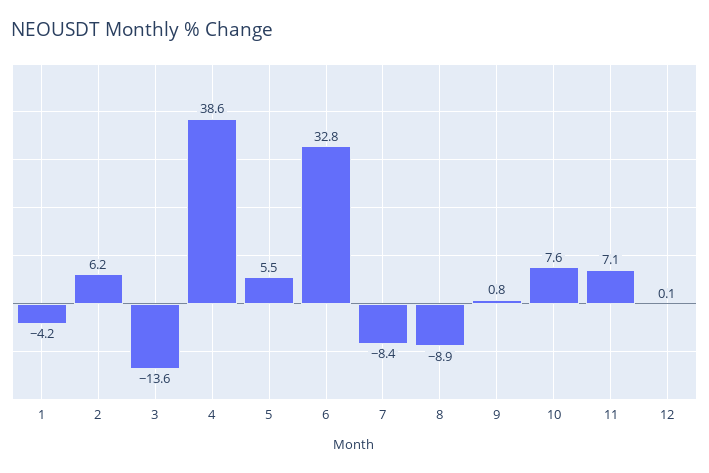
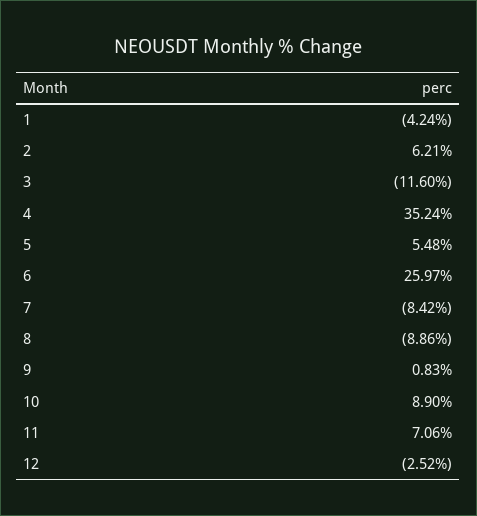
  {
    "1": -4.24,
    "2": 6.21,
-   "3": -13.6,
+   "3": -11.6,
-   "4": 38.6,
+   "4": 35.24,
    "5": 5.48,
-   "6": 32.8,
+   "6": 25.97,
    "7": -8.42,
    "8": -8.86,
    "9": 0.83,
-   "10": 7.6,
+   "10": 8.9,
    "11": 7.06,
-   "12": 0.1
+   "12": -2.52
  }

